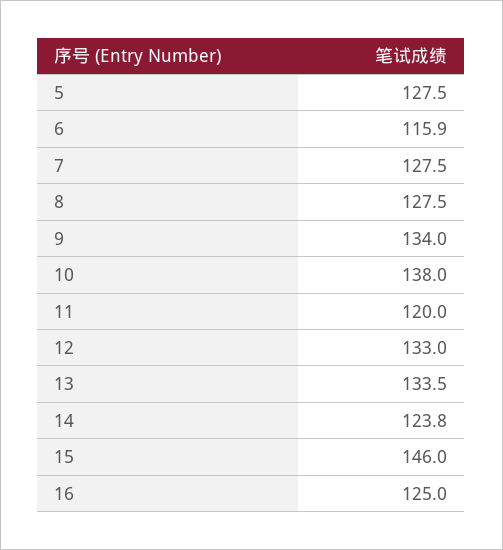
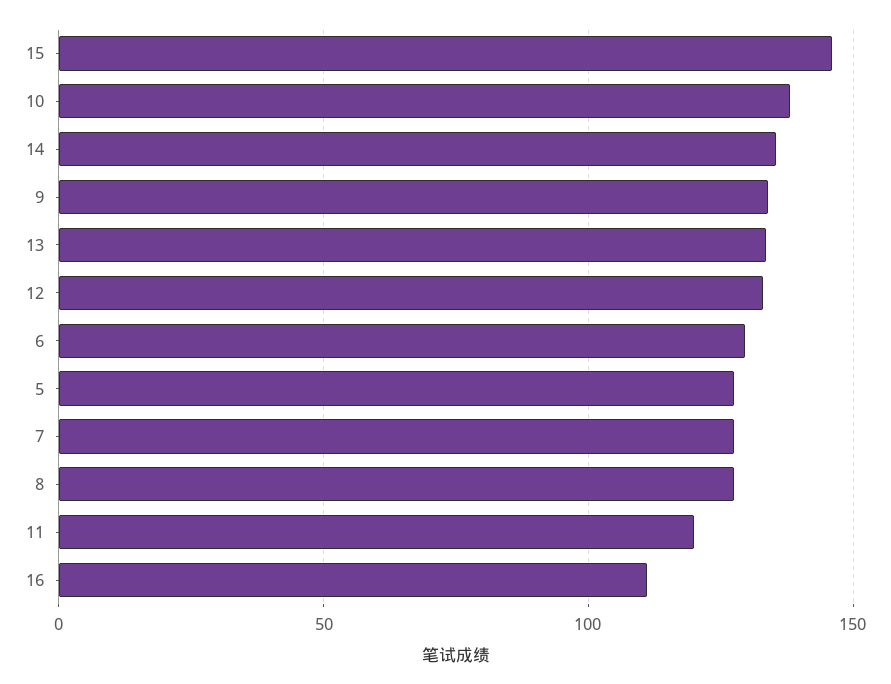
  {
    "5": 127.5,
-   "6": 115.9,
+   "6": 130,
    "7": 127.5,
    "8": 127.5,
    "9": 134,
    "10": 138,
    "11": 120,
    "12": 133,
    "13": 133.5,
-   "14": 123.8,
+   "14": 135,
    "15": 146,
-   "16": 125
+   "16": 110
  }

